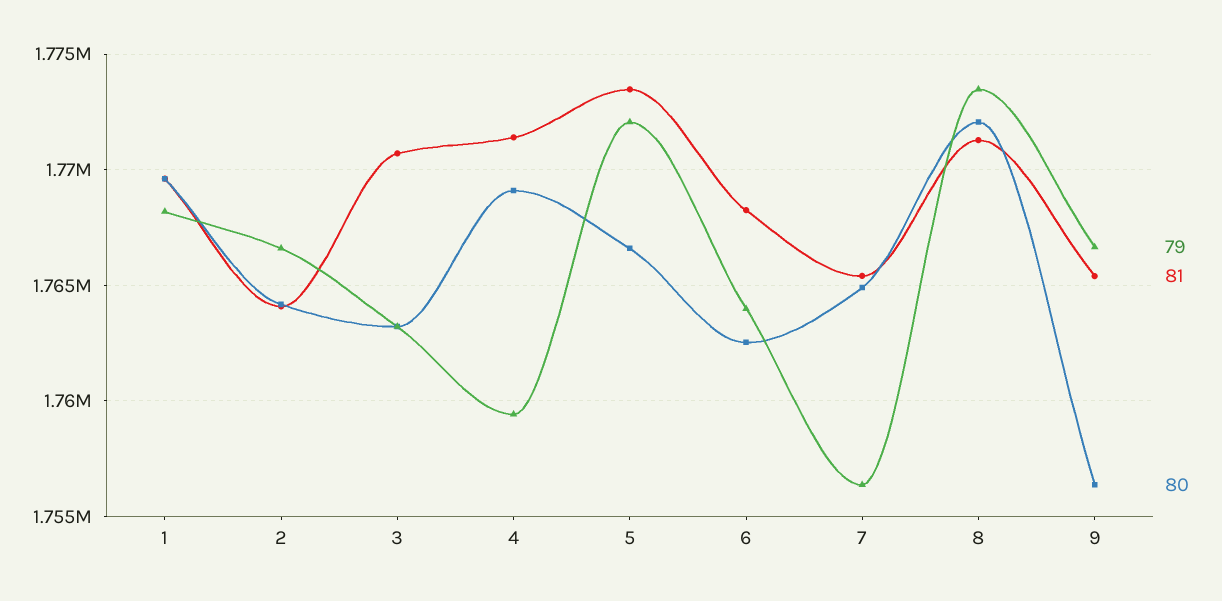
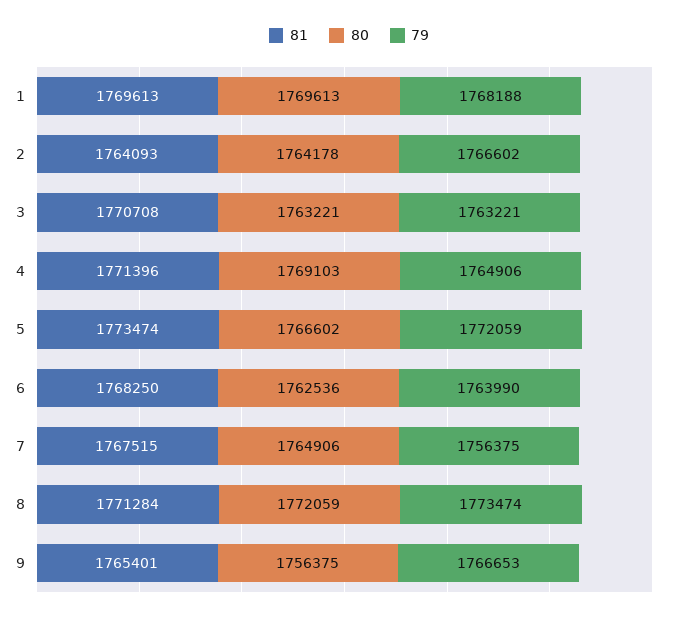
  {
    "79": {
      "1": 1768188,
      "2": 1766602,
      "3": 1763221,
-     "4": 1759500,
+     "4": 1764906,
      "5": 1772059,
      "6": 1763990,
      "7": 1756375,
      "8": 1773474,
      "9": 1766653
    },
    "81": {
      "1": 1769613,
      "2": 1764093,
      "3": 1770708,
      "4": 1771396,
      "5": 1773474,
      "6": 1768250,
-     "7": 1765500,
+     "7": 1767515,
      "8": 1771284,
      "9": 1765401
    },
    "80": {
      "1": 1769613,
      "2": 1764178,
      "3": 1763221,
      "4": 1769103,
      "5": 1766602,
      "6": 1762536,
      "7": 1764906,
      "8": 1772059,
      "9": 1756375
    }
  }

